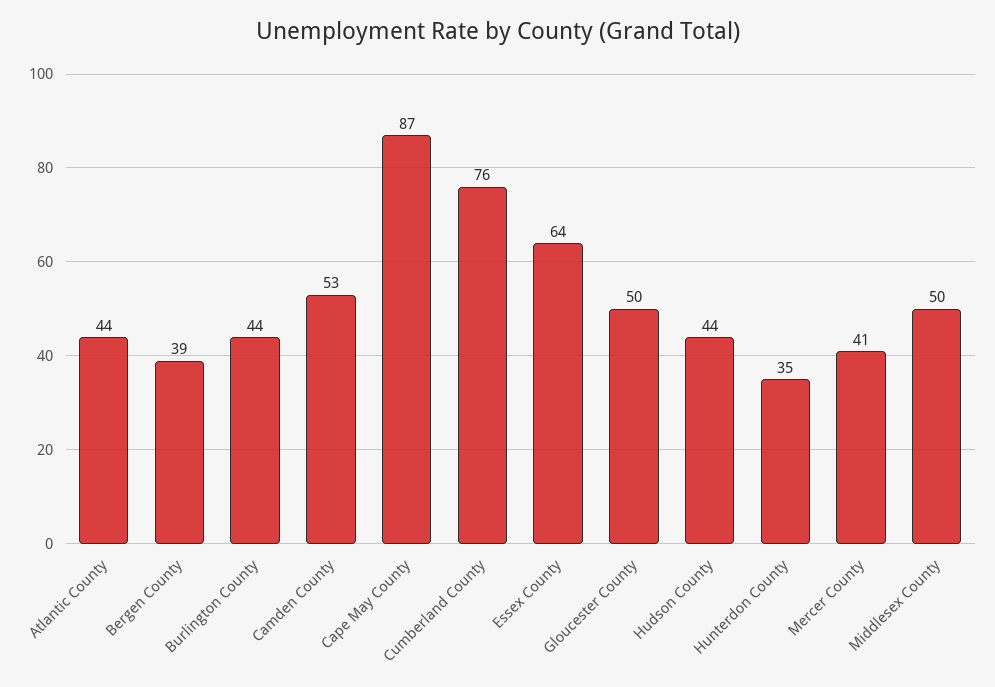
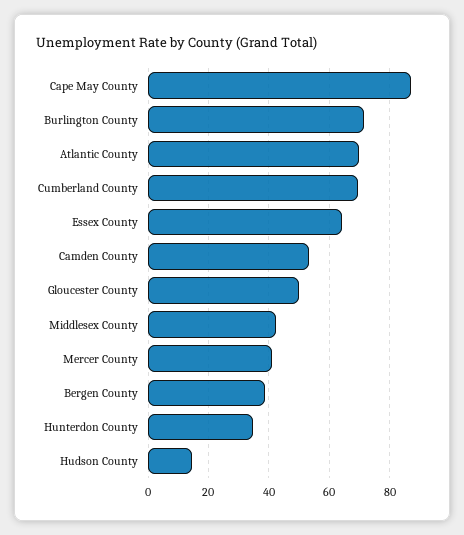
  {
-   "Atlantic County": 44,
+   "Atlantic County": 70,
    "Bergen County": 39,
-   "Burlington County": 44,
+   "Burlington County": 72,
    "Camden County": 53,
    "Cape May County": 87,
-   "Cumberland County": 76,
+   "Cumberland County": 70,
    "Essex County": 64,
    "Gloucester County": 50,
-   "Hudson County": 44,
+   "Hudson County": 14,
    "Hunterdon County": 35,
    "Mercer County": 41,
-   "Middlesex County": 50
+   "Middlesex County": 42
  }

